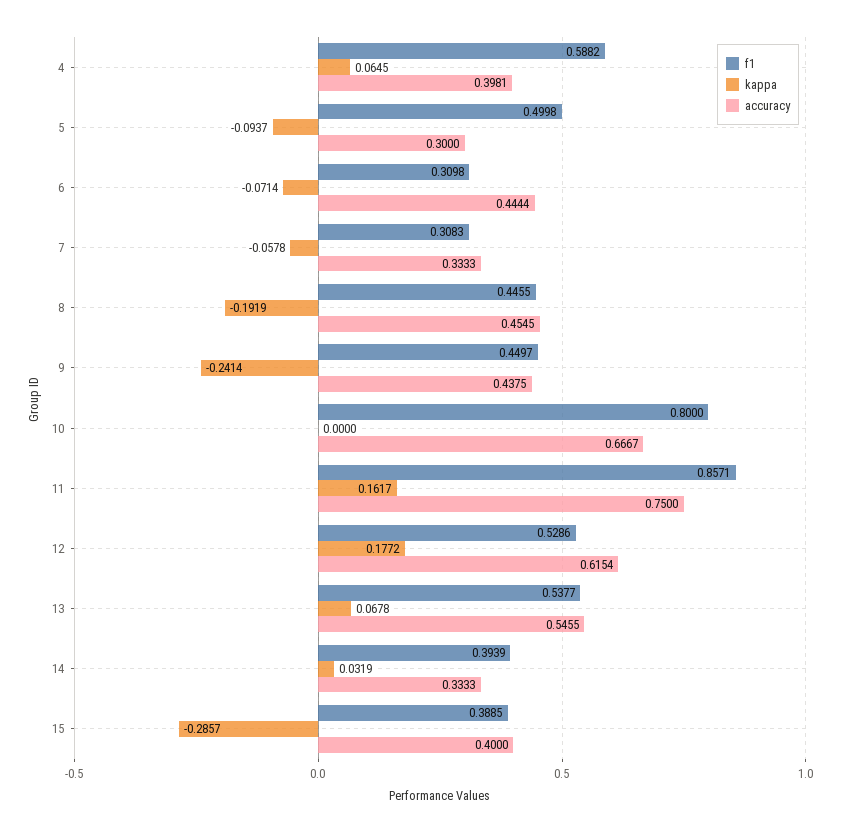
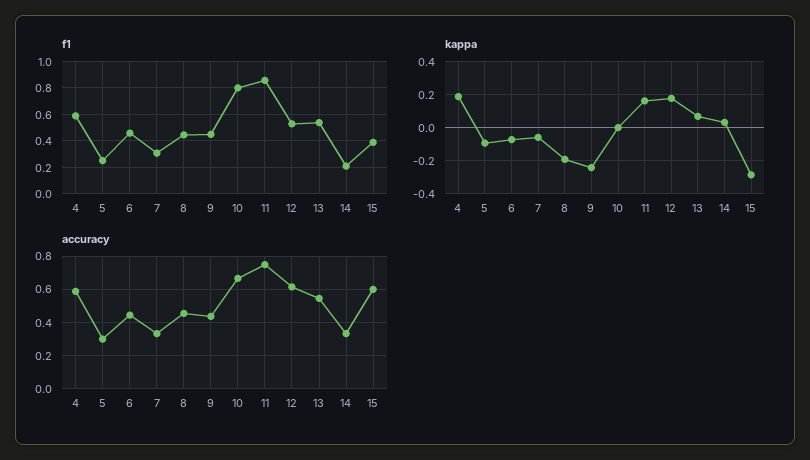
  {
    "f1": {
      "4": 0.5882,
-     "5": 0.4998,
+     "5": 0.25,
-     "6": 0.3098,
+     "6": 0.45,
      "7": 0.3083,
      "8": 0.4455,
      "9": 0.4497,
      "10": 0.8,
      "11": 0.8571,
      "12": 0.5286,
      "13": 0.5377,
-     "14": 0.3939,
+     "14": 0.2,
      "15": 0.3885
    },
    "kappa": {
-     "4": 0.0645,
+     "4": 0.2,
      "5": -0.0937,
      "6": -0.0714,
      "7": -0.0578,
      "8": -0.1919,
      "9": -0.2414,
      "10": 0,
      "11": 0.1617,
      "12": 0.1772,
      "13": 0.0678,
      "14": 0.0319,
      "15": -0.2857
    },
    "accuracy": {
-     "4": 0.3981,
+     "4": 0.6,
      "5": 0.3,
      "6": 0.4444,
      "7": 0.3333,
      "8": 0.4545,
      "9": 0.4375,
      "10": 0.6667,
      "11": 0.75,
      "12": 0.6154,
      "13": 0.5455,
      "14": 0.3333,
-     "15": 0.4
+     "15": 0.6
    }
  }

